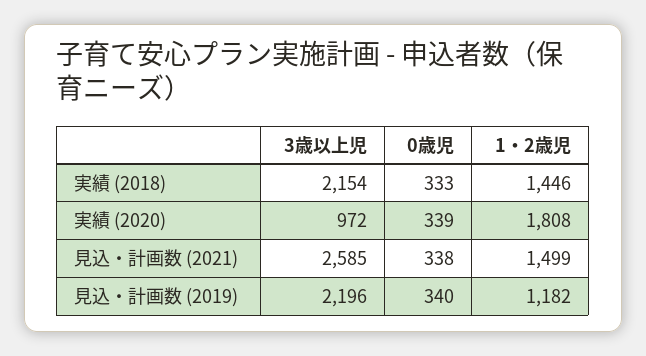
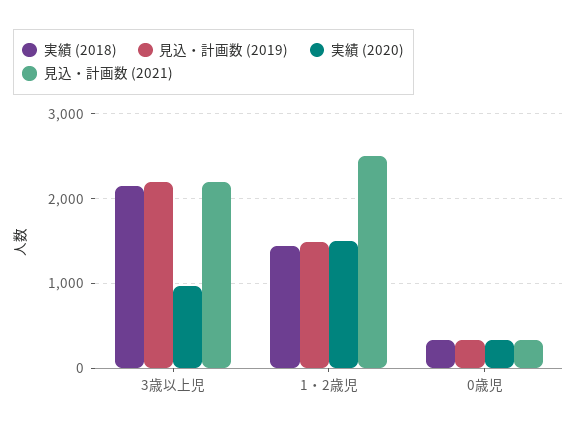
  {
    "実績 (2018)": {
      "3歳以上児": 2154,
      "0歳児": 333,
      "1・2歳児": 1446
    },
    "実績 (2020)": {
      "3歳以上児": 972,
      "0歳児": 339,
-     "1・2歳児": 1808
+     "1・2歳児": 1500
    },
    "見込・計画数 (2021)": {
-     "3歳以上児": 2585,
+     "3歳以上児": 2200,
      "0歳児": 338,
-     "1・2歳児": 1499
+     "1・2歳児": 2500
    },
    "見込・計画数 (2019)": {
      "3歳以上児": 2196,
      "0歳児": 340,
-     "1・2歳児": 1182
+     "1・2歳児": 1500
    }
  }

